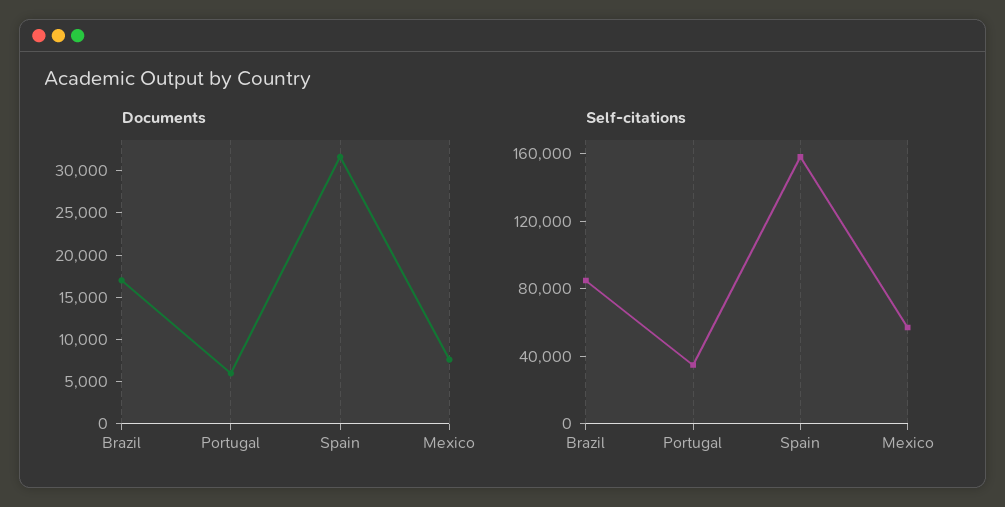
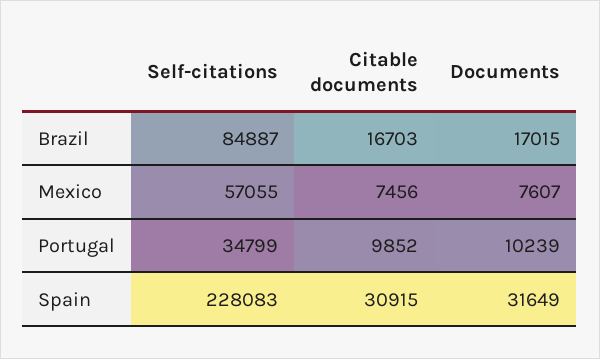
  {
    "Documents": {
      "Brazil": 17015,
-     "Portugal": 6000,
+     "Portugal": 10239,
      "Spain": 31649,
      "Mexico": 7607
    },
    "Self-citations": {
      "Brazil": 84887,
      "Portugal": 34799,
-     "Spain": 160000,
+     "Spain": 228083,
      "Mexico": 57055
-   }
+   },
+   "Citable documents": {
+     "Brazil": 16703,
+     "Mexico": 7456,
+     "Portugal": 9852,
+     "Spain": 30915
+   }
  }

